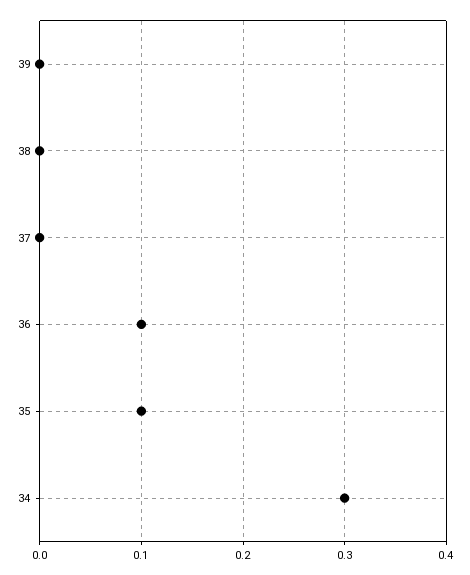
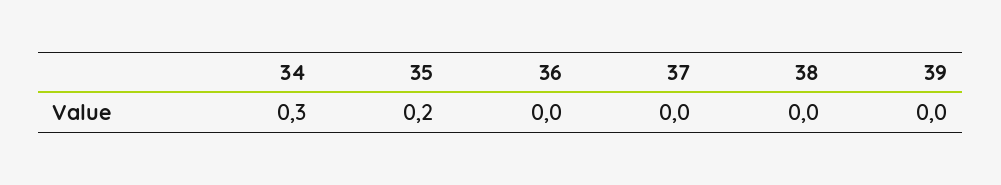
  {
    "39": 0,
    "38": 0,
    "37": 0,
-   "36": 0.1,
+   "36": 0,
-   "35": 0.1,
+   "35": 0.2,
    "34": 0.3
  }

